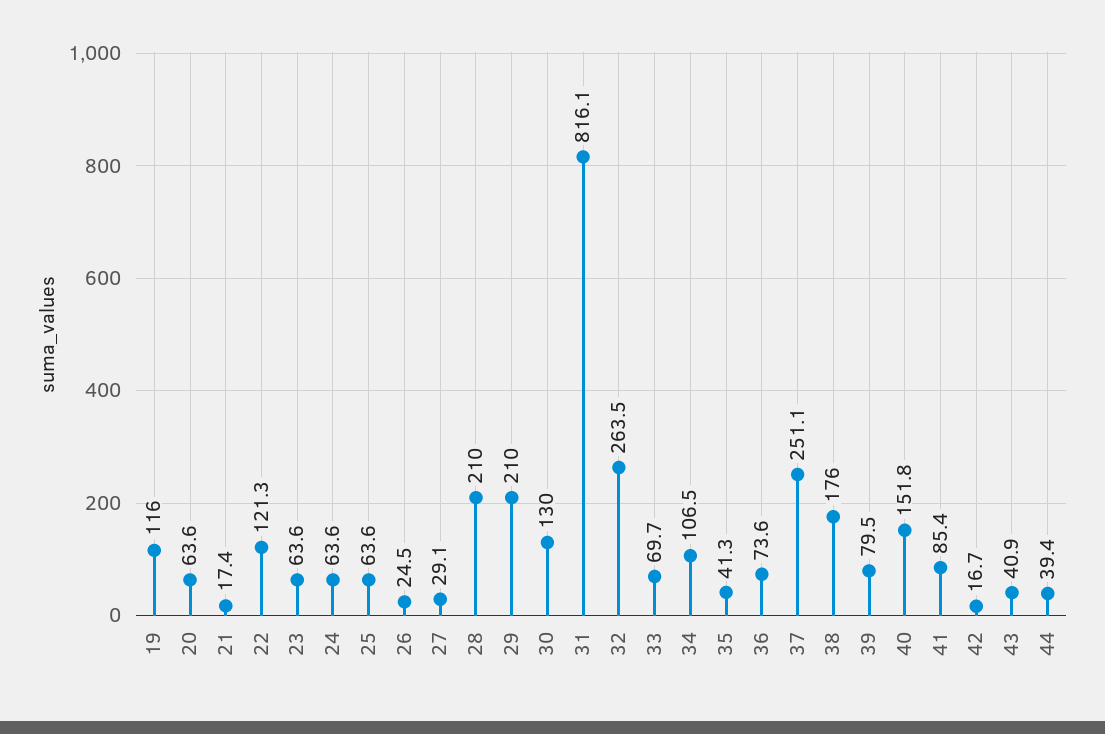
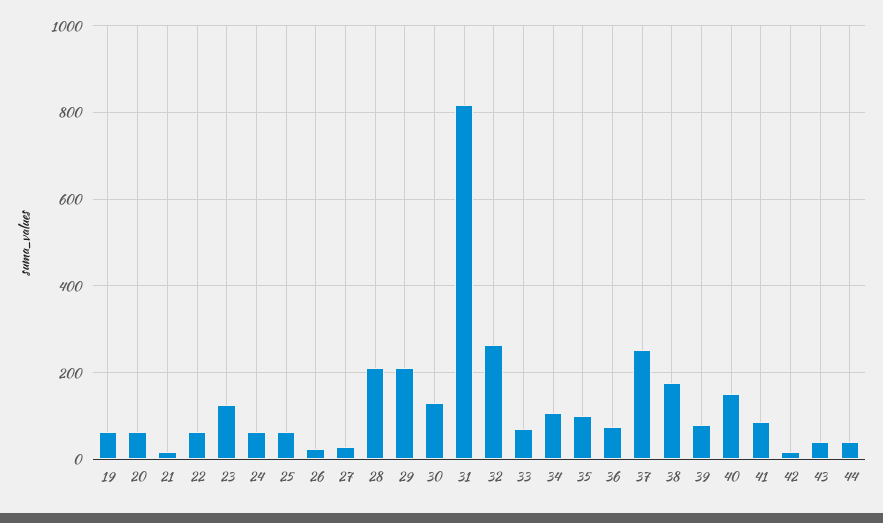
  {
-   "19": 116,
+   "19": 60,
    "20": 63.6,
    "21": 17.4,
-   "22": 121.3,
+   "22": 60,
-   "23": 63.6,
+   "23": 120,
    "24": 63.6,
    "25": 63.6,
    "26": 24.5,
    "27": 29.1,
    "28": 210,
    "29": 210,
    "30": 130,
    "31": 816.1,
    "32": 263.5,
    "33": 69.7,
    "34": 106.5,
-   "35": 41.3,
+   "35": 100,
    "36": 73.6,
    "37": 251.1,
    "38": 176,
    "39": 79.5,
    "40": 151.8,
    "41": 85.4,
    "42": 16.7,
    "43": 40.9,
    "44": 39.4
  }

